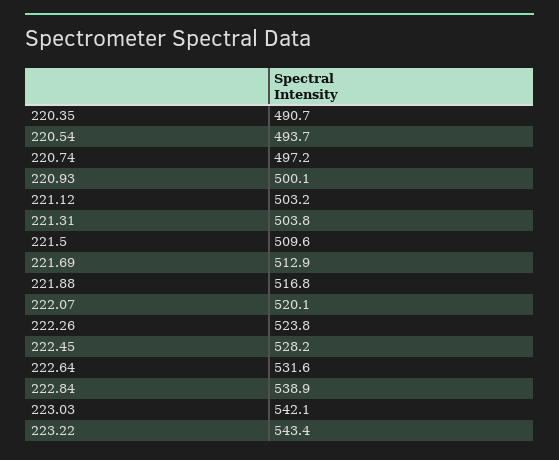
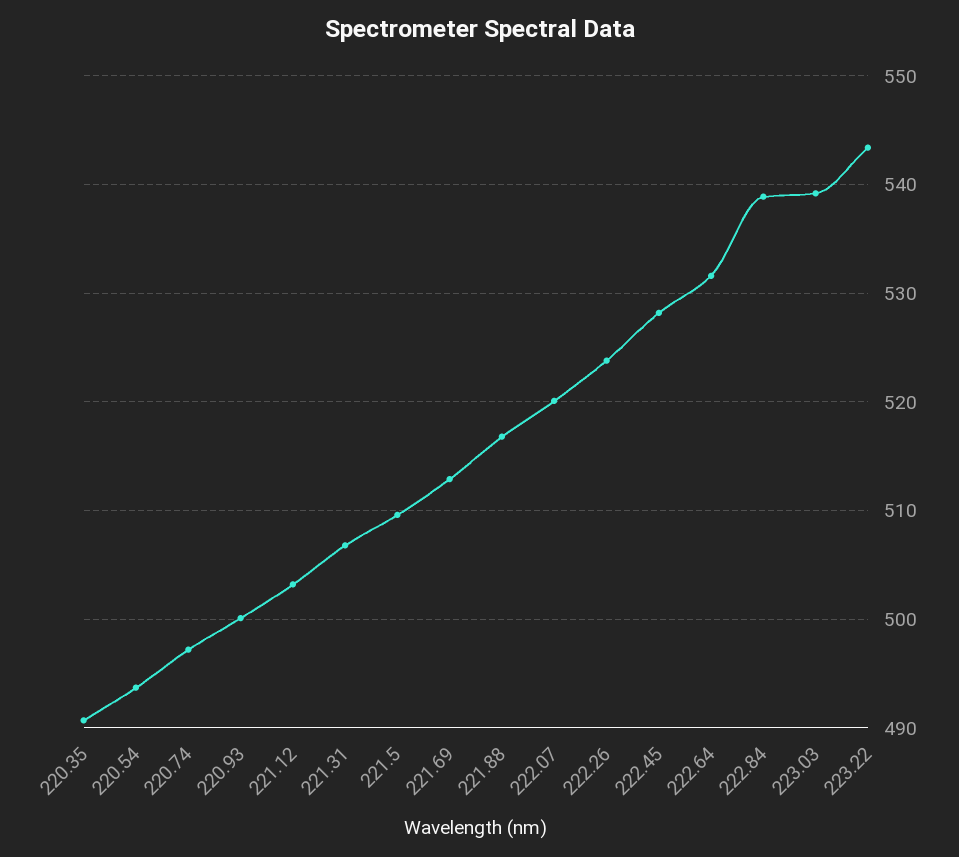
  {
    "220.35": 490.7,
    "220.54": 493.7,
    "220.74": 497.2,
    "220.93": 500.1,
    "221.12": 503.2,
-   "221.31": 503.8,
+   "221.31": 507,
    "221.5": 509.6,
    "221.69": 512.9,
    "221.88": 516.8,
    "222.07": 520.1,
    "222.26": 523.8,
    "222.45": 528.2,
    "222.64": 531.6,
    "222.84": 538.9,
-   "223.03": 542.1,
+   "223.03": 539,
    "223.22": 543.4
  }

